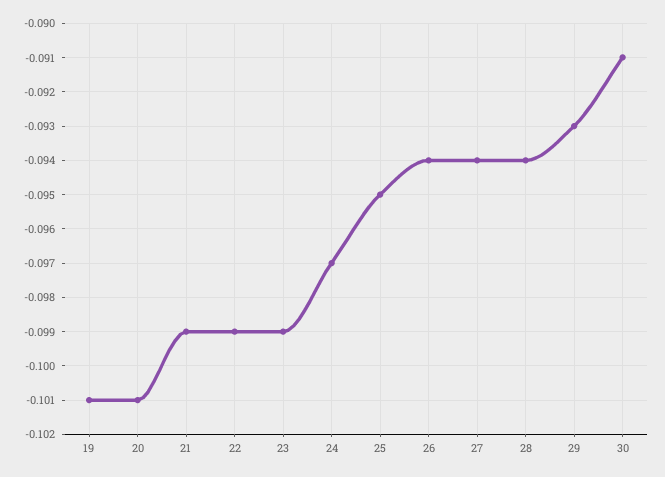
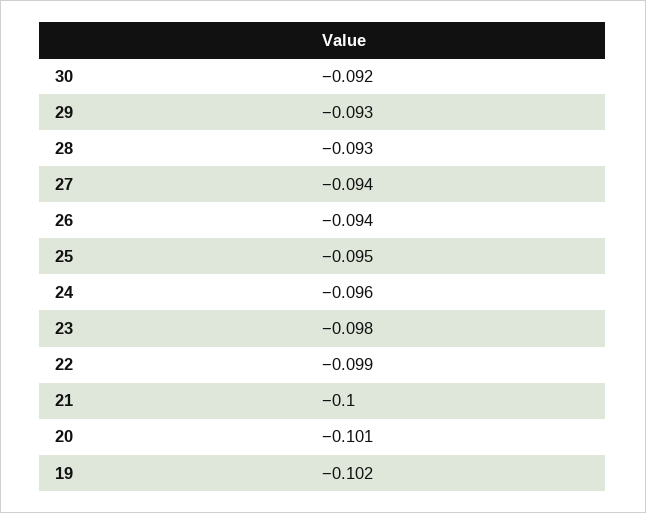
  {
-   "19": -0.101,
+   "19": -0.102,
    "20": -0.101,
-   "21": -0.099,
+   "21": -0.1,
    "22": -0.099,
-   "23": -0.099,
+   "23": -0.098,
-   "24": -0.097,
+   "24": -0.096,
    "25": -0.095,
    "26": -0.094,
    "27": -0.094,
-   "28": -0.094,
+   "28": -0.093,
    "29": -0.093,
-   "30": -0.091
+   "30": -0.092
  }

